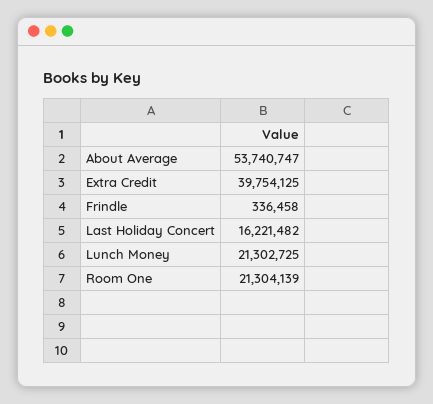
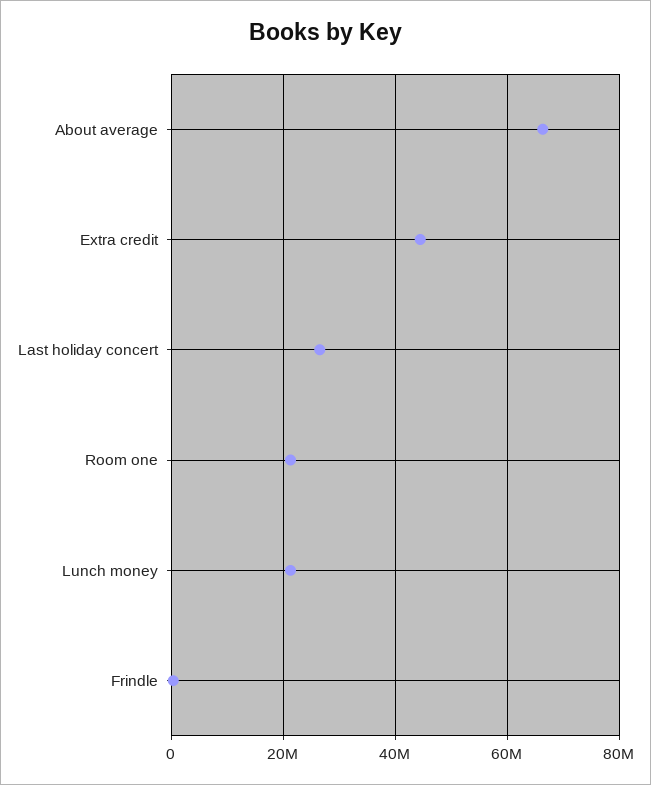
  {
-   "About Average": 53740747,
+   "About Average": 66000000,
-   "Extra Credit": 39754125,
+   "Extra Credit": 44000000,
    "Frindle": 336458,
-   "Last Holiday Concert": 16221482,
+   "Last Holiday Concert": 26000000,
    "Lunch Money": 21302725,
    "Room One": 21304139
  }

